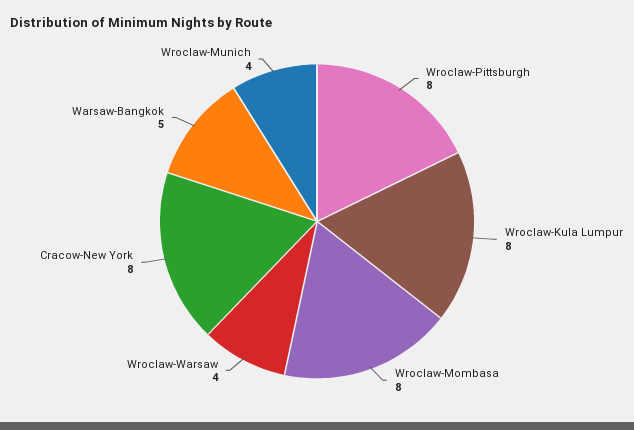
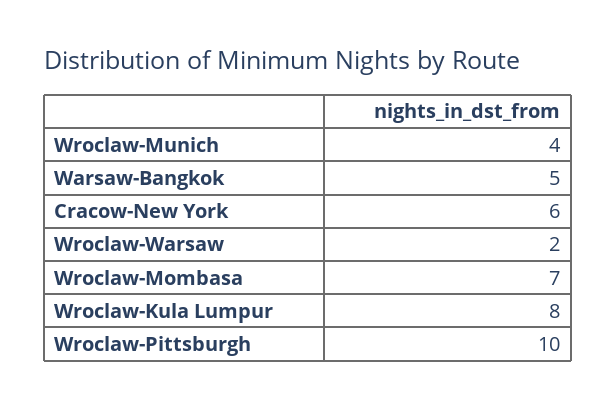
  {
-   "Wroclaw-Pittsburgh": 8,
+   "Wroclaw-Pittsburgh": 10,
    "Wroclaw-Kula Lumpur": 8,
-   "Wroclaw-Mombasa": 8,
+   "Wroclaw-Mombasa": 7,
-   "Wroclaw-Warsaw": 4,
+   "Wroclaw-Warsaw": 2,
-   "Cracow-New York": 8,
+   "Cracow-New York": 6,
    "Warsaw-Bangkok": 5,
    "Wroclaw-Munich": 4
  }

